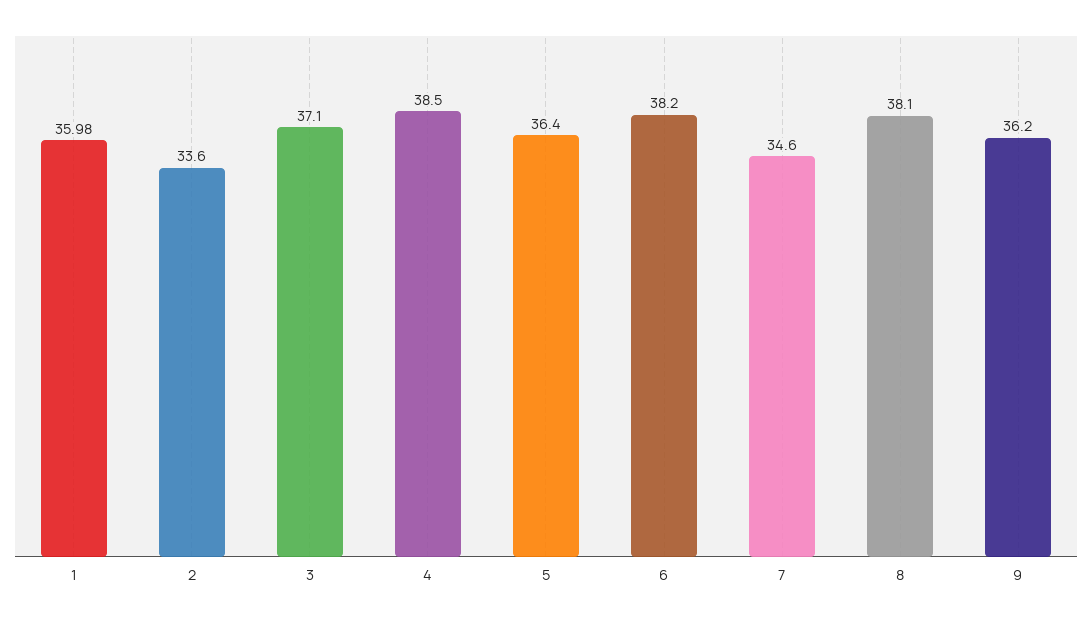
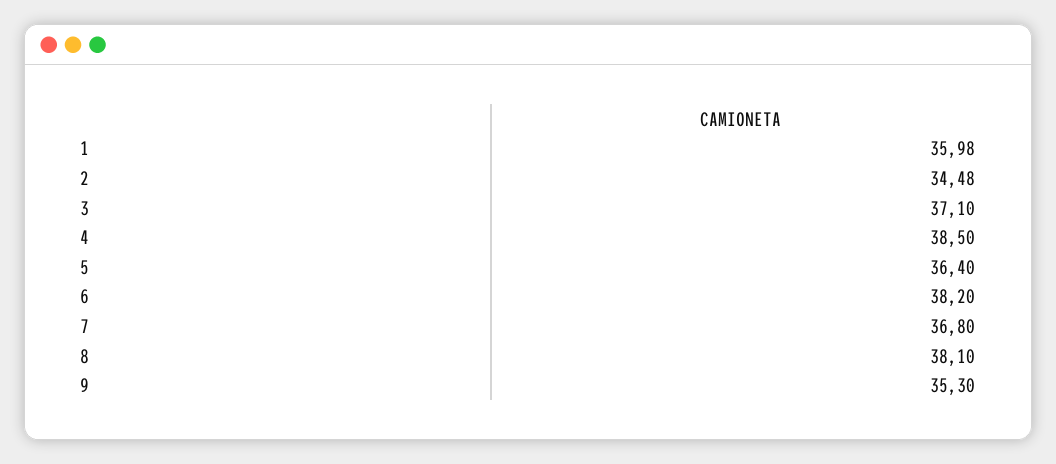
  {
    "1": 35.98,
-   "2": 33.6,
+   "2": 34.48,
    "3": 37.1,
    "4": 38.5,
    "5": 36.4,
    "6": 38.2,
-   "7": 34.6,
+   "7": 36.8,
    "8": 38.1,
-   "9": 36.2
+   "9": 35.3
  }

